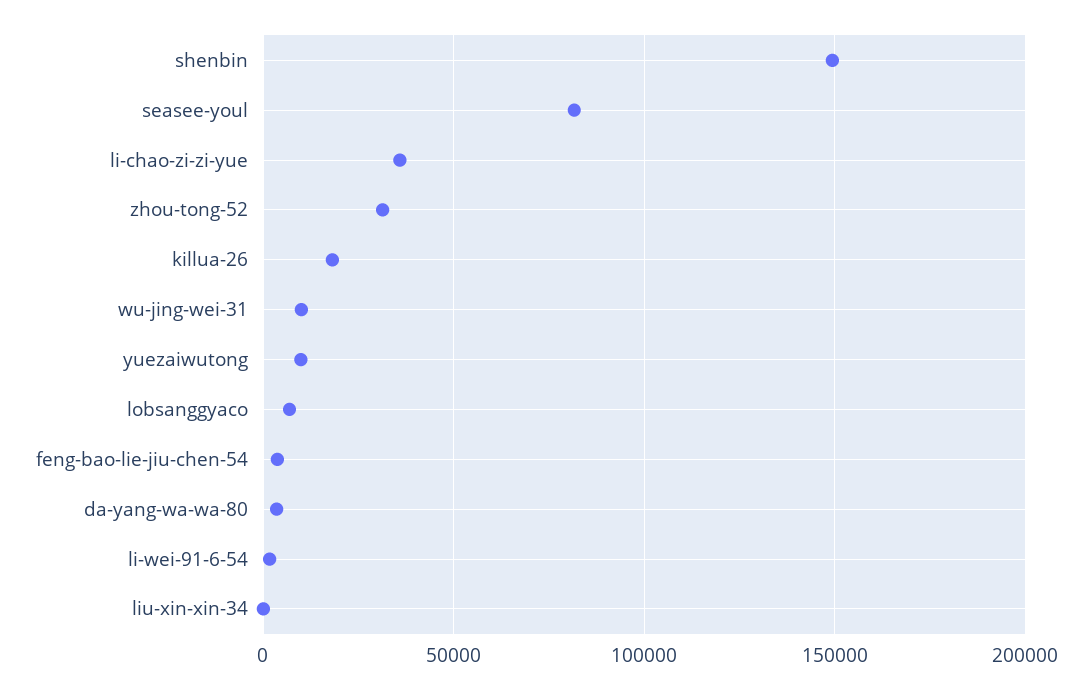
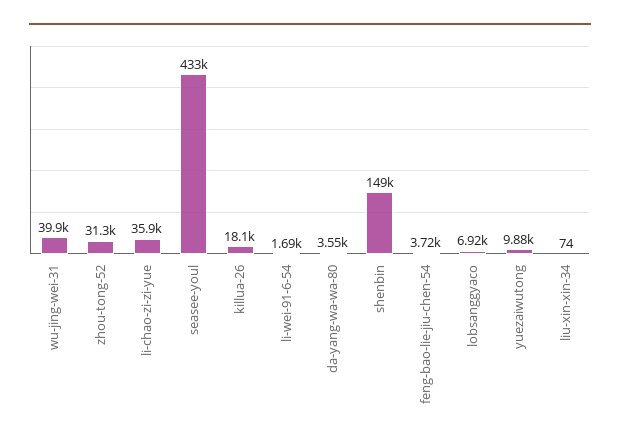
  {
    "shenbin": 149000,
-   "seasee-youl": 80000,
+   "seasee-youl": 433000,
    "li-chao-zi-zi-yue": 35900,
    "zhou-tong-52": 31300,
    "killua-26": 18100,
-   "wu-jing-wei-31": 10000,
+   "wu-jing-wei-31": 39900,
    "yuezaiwutong": 9880,
    "lobsanggyaco": 6920,
    "feng-bao-lie-jiu-chen-54": 3720,
    "da-yang-wa-wa-80": 3550,
    "li-wei-91-6-54": 1690,
    "liu-xin-xin-34": 74
  }

